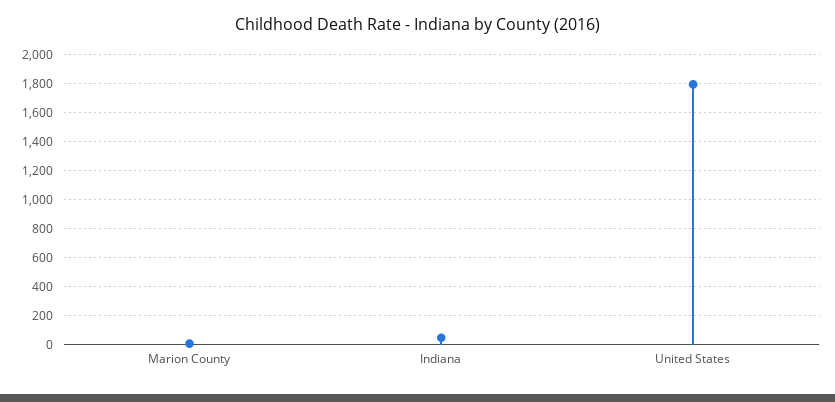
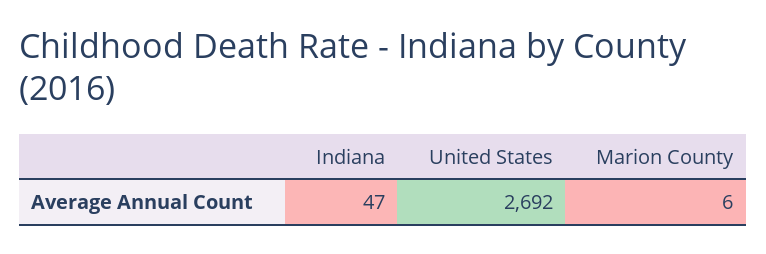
  {
    "Marion County": 6,
    "Indiana": 47,
-   "United States": 1800
+   "United States": 2692
  }

